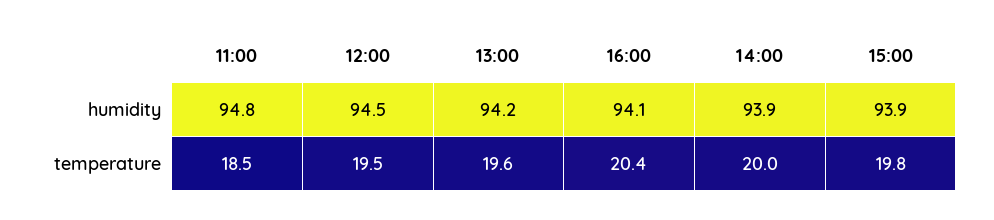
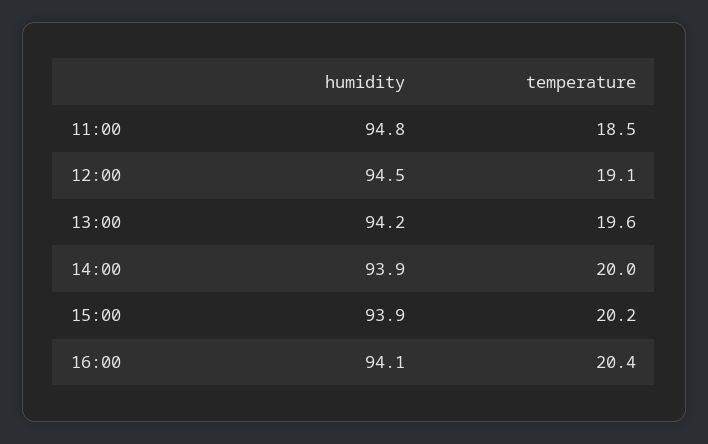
  {
    "11:00": {
      "humidity": 94.8,
      "temperature": 18.5
    },
    "12:00": {
      "humidity": 94.5,
-     "temperature": 19.5
+     "temperature": 19.1
    },
    "13:00": {
      "humidity": 94.2,
      "temperature": 19.6
    },
    "16:00": {
      "humidity": 94.1,
      "temperature": 20.4
    },
    "14:00": {
      "humidity": 93.9,
      "temperature": 20
    },
    "15:00": {
      "humidity": 93.9,
-     "temperature": 19.8
+     "temperature": 20.2
    }
  }

